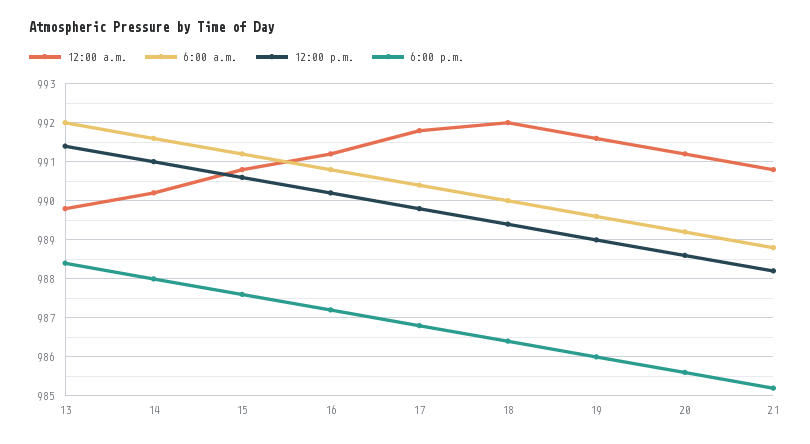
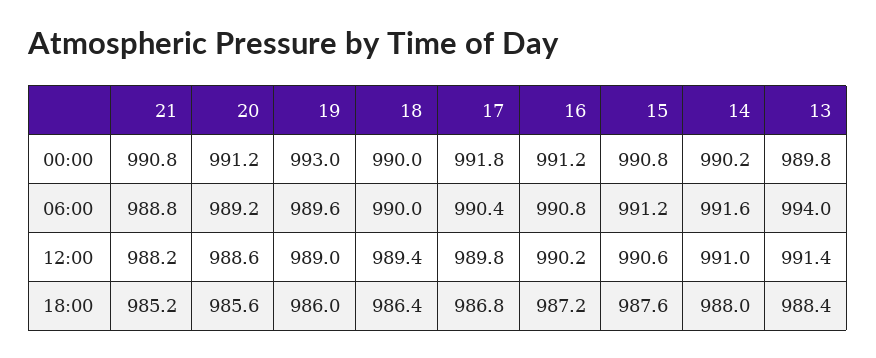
  {
    "12:00 a.m.": {
      "13": 989.8,
      "14": 990.2,
      "15": 990.8,
      "16": 991.2,
      "17": 991.8,
-     "18": 992,
+     "18": 990,
-     "19": 991.5,
+     "19": 993,
      "20": 991.2,
      "21": 990.8
    },
    "6:00 a.m.": {
-     "13": 992,
+     "13": 994,
      "14": 991.6,
      "15": 991.2,
      "16": 990.8,
      "17": 990.4,
      "18": 990,
      "19": 989.6,
      "20": 989.2,
      "21": 988.8
    },
    "12:00 p.m.": {
      "13": 991.4,
      "14": 991,
      "15": 990.6,
      "16": 990.2,
      "17": 989.8,
      "18": 989.4,
      "19": 989,
      "20": 988.6,
      "21": 988.2
    },
    "6:00 p.m.": {
      "13": 988.4,
      "14": 988,
      "15": 987.6,
      "16": 987.2,
      "17": 986.8,
      "18": 986.4,
      "19": 986,
      "20": 985.6,
      "21": 985.2
    }
  }

